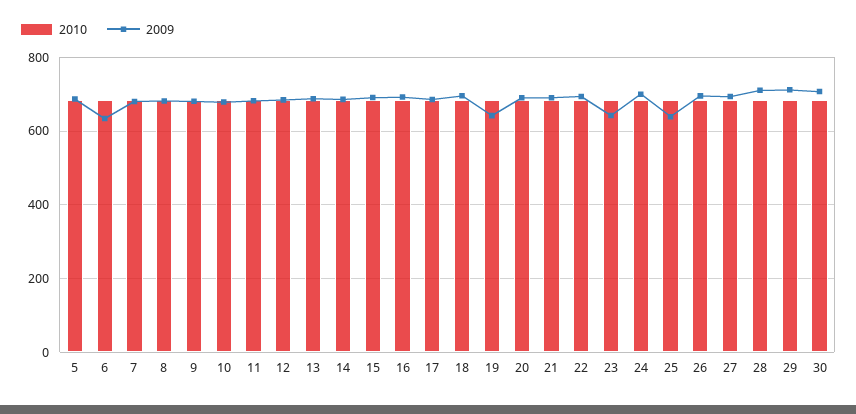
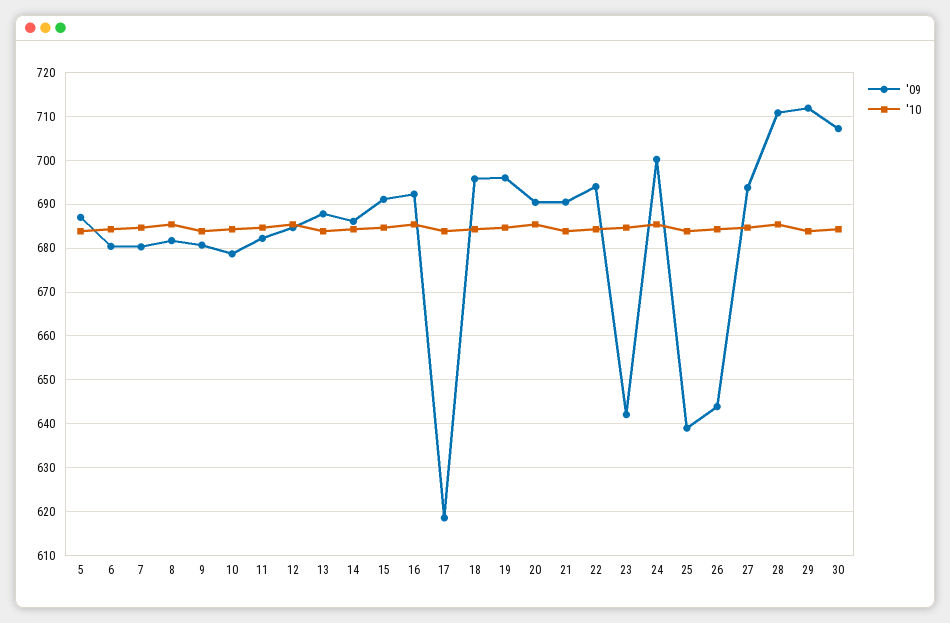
  {
    "2010": {
      "5": 684,
      "6": 684,
      "7": 684,
      "8": 686,
      "9": 684,
      "10": 684,
      "11": 684,
      "12": 686,
      "13": 684,
      "14": 684,
      "15": 684,
      "16": 686,
      "17": 684,
      "18": 684,
      "19": 684,
      "20": 686,
      "21": 684,
      "22": 684,
      "23": 684,
      "24": 686,
      "25": 684,
      "26": 684,
      "27": 684,
      "28": 686,
      "29": 684,
      "30": 684
    },
    "2009": {
      "5": 688,
-     "6": 640,
+     "6": 680,
      "7": 680,
      "8": 682,
      "9": 680,
      "10": 678,
      "11": 682,
      "12": 684,
      "13": 688,
      "14": 686,
      "15": 692,
      "16": 692,
-     "17": 680,
+     "17": 618,
      "18": 696,
-     "19": 640,
+     "19": 696,
      "20": 690,
      "21": 690,
      "22": 694,
      "23": 642,
      "24": 700,
      "25": 640,
-     "26": 700,
+     "26": 644,
      "27": 694,
      "28": 710,
      "29": 712,
      "30": 708
    }
  }

